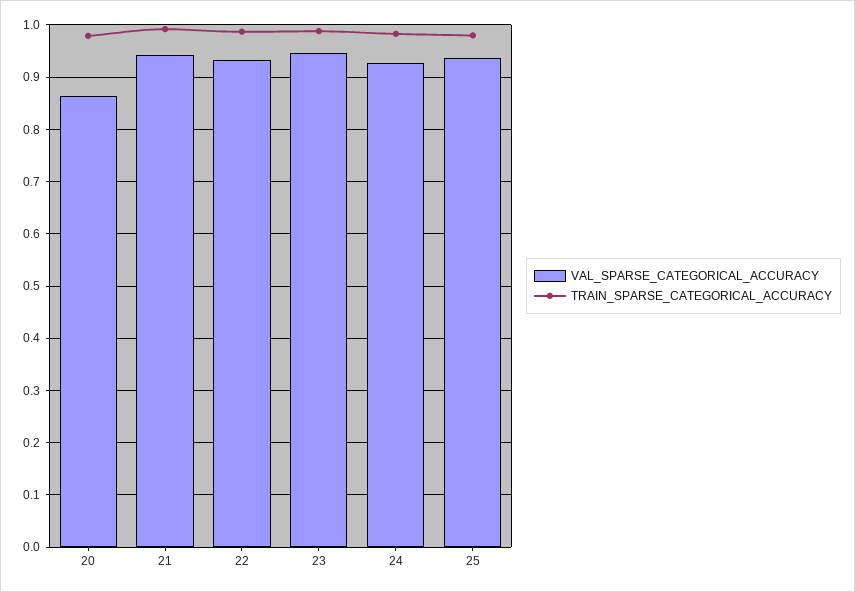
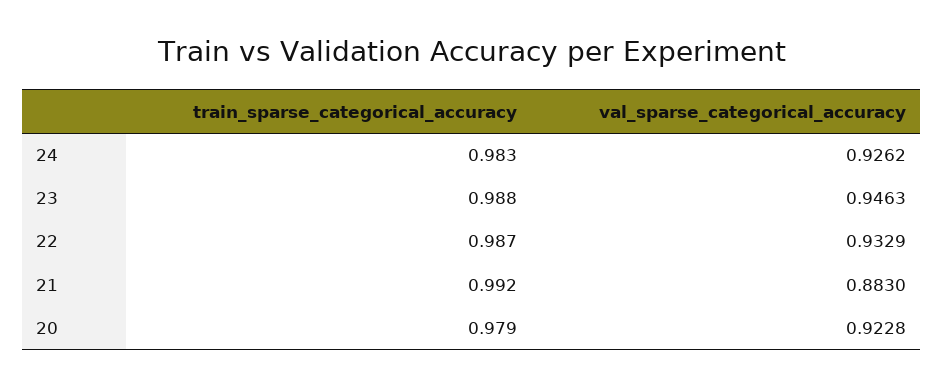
  {
    "VAL_SPARSE_CATEGORICAL_ACCURACY": {
-     "20": 0.86,
+     "20": 0.9228,
-     "21": 0.94,
+     "21": 0.883,
      "22": 0.9329,
      "23": 0.9463,
-     "24": 0.9262,
+     "24": 0.9262
-     "25": 0.94
    },
    "TRAIN_SPARSE_CATEGORICAL_ACCURACY": {
      "20": 0.979,
      "21": 0.992,
      "22": 0.987,
      "23": 0.988,
-     "24": 0.983,
+     "24": 0.983
-     "25": 0.98
    }
  }

